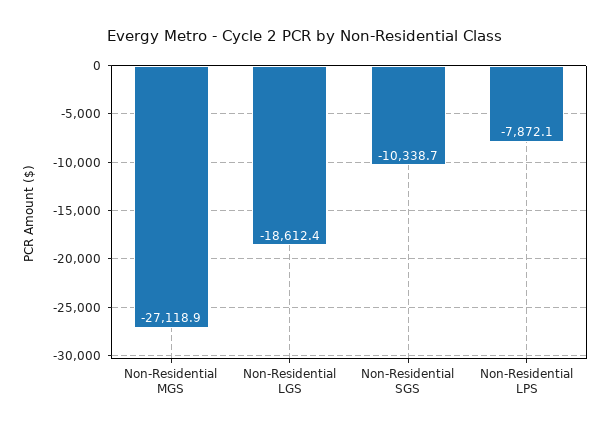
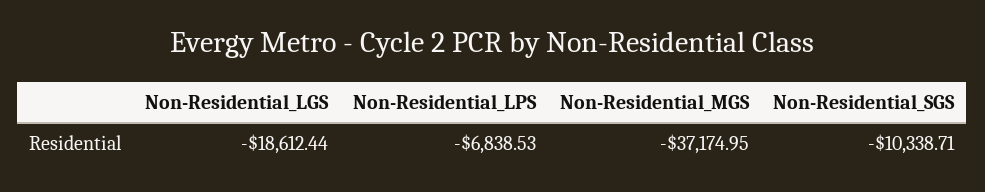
  {
-   "Non-Residential MGS": -27118.9,
+   "Non-Residential MGS": -37174.95,
    "Non-Residential LGS": -18612.44,
    "Non-Residential SGS": -10338.71,
-   "Non-Residential LPS": -7872.1
+   "Non-Residential LPS": -6838.53
  }

